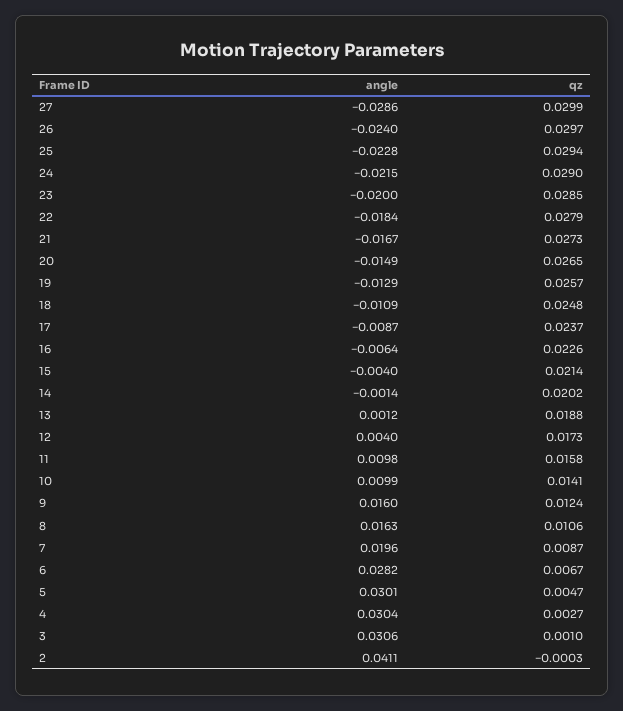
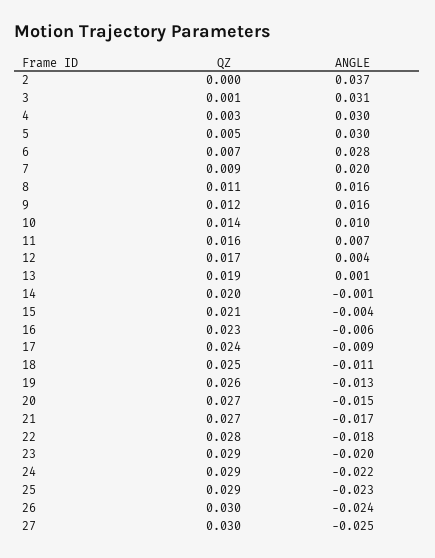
  {
    "angle": {
-     "27": -0.0286,
+     "27": -0.025,
      "26": -0.024,
      "25": -0.0228,
      "24": -0.0215,
      "23": -0.02,
      "22": -0.0184,
      "21": -0.0167,
      "20": -0.0149,
      "19": -0.0129,
      "18": -0.0109,
      "17": -0.0087,
      "16": -0.0064,
      "15": -0.004,
      "14": -0.0014,
      "13": 0.0012,
      "12": 0.004,
-     "11": 0.0098,
+     "11": 0.007,
      "10": 0.0099,
      "9": 0.016,
      "8": 0.0163,
      "7": 0.0196,
      "6": 0.0282,
      "5": 0.0301,
      "4": 0.0304,
      "3": 0.0306,
-     "2": 0.0411
+     "2": 0.037
    },
    "qz": {
      "27": 0.0299,
      "26": 0.0297,
      "25": 0.0294,
      "24": 0.029,
      "23": 0.0285,
      "22": 0.0279,
      "21": 0.0273,
      "20": 0.0265,
      "19": 0.0257,
      "18": 0.0248,
      "17": 0.0237,
      "16": 0.0226,
      "15": 0.0214,
      "14": 0.0202,
      "13": 0.0188,
      "12": 0.0173,
      "11": 0.0158,
      "10": 0.0141,
      "9": 0.0124,
      "8": 0.0106,
      "7": 0.0087,
      "6": 0.0067,
      "5": 0.0047,
      "4": 0.0027,
      "3": 0.001,
      "2": -0.0003
    }
  }

